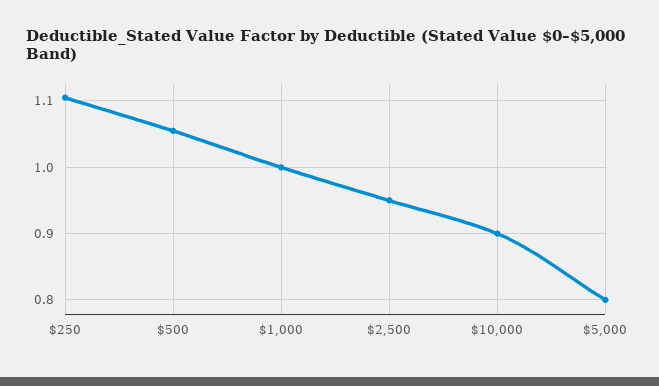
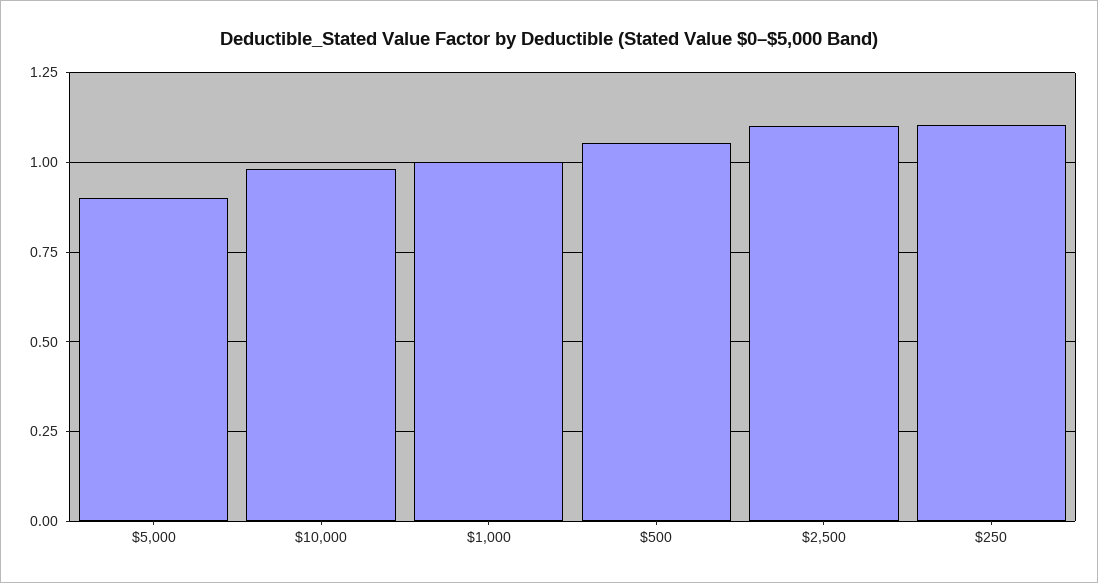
  {
    "$250": 1.11,
    "$500": 1.06,
    "$1,000": 1,
-   "$2,500": 0.95,
+   "$2,500": 1.1,
-   "$10,000": 0.9,
+   "$10,000": 0.975,
-   "$5,000": 0.8
+   "$5,000": 0.9
  }

